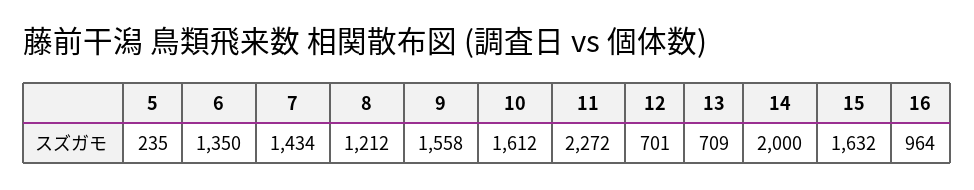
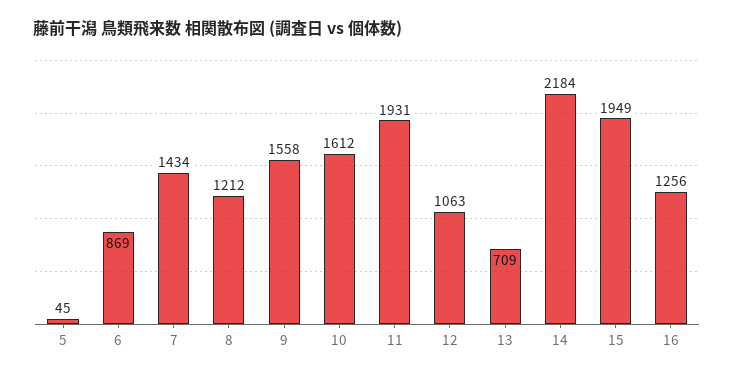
  {
-   "5": 235,
+   "5": 45,
-   "6": 1350,
+   "6": 869,
    "7": 1434,
    "8": 1212,
    "9": 1558,
    "10": 1612,
-   "11": 2272,
+   "11": 1931,
-   "12": 701,
+   "12": 1063,
    "13": 709,
-   "14": 2000,
+   "14": 2184,
-   "15": 1632,
+   "15": 1949,
-   "16": 964
+   "16": 1256
  }

